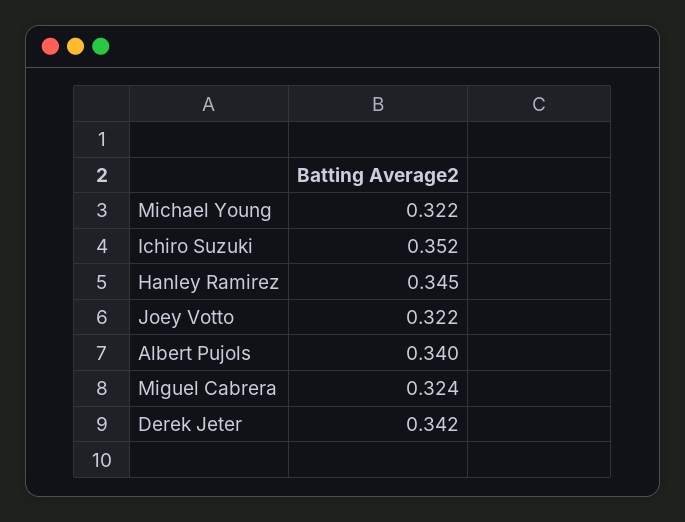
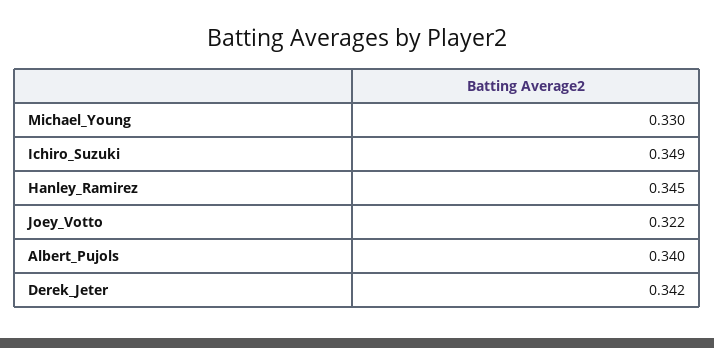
  {
-   "Michael Young": 0.322,
+   "Michael Young": 0.33,
-   "Ichiro Suzuki": 0.352,
+   "Ichiro Suzuki": 0.349,
    "Hanley Ramirez": 0.345,
    "Joey Votto": 0.322,
    "Albert Pujols": 0.34,
-   "Miguel Cabrera": 0.324,
    "Derek Jeter": 0.342
  }

